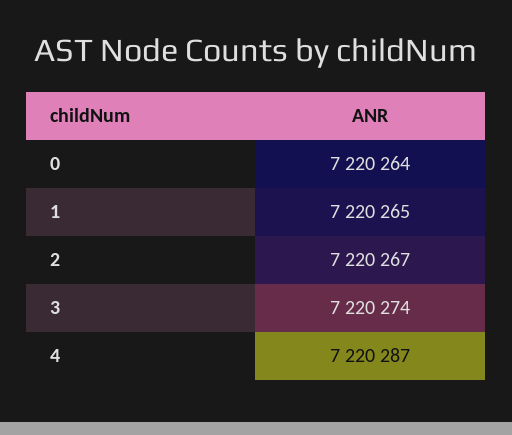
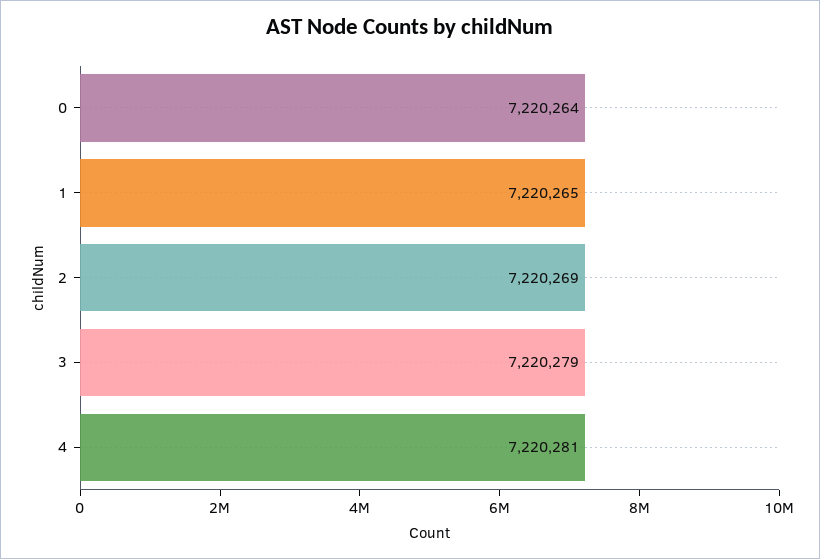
  {
    "0": 7220264,
    "1": 7220265,
-   "2": 7220267,
+   "2": 7220269,
-   "3": 7220274,
+   "3": 7220279,
-   "4": 7220287
+   "4": 7220281
  }

